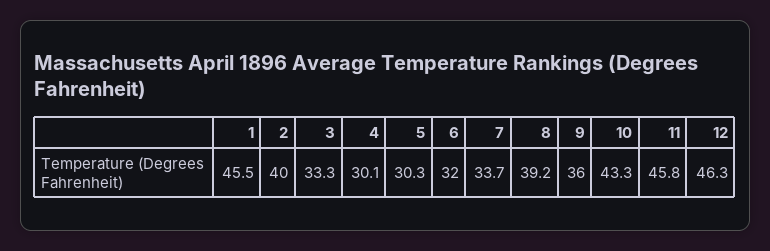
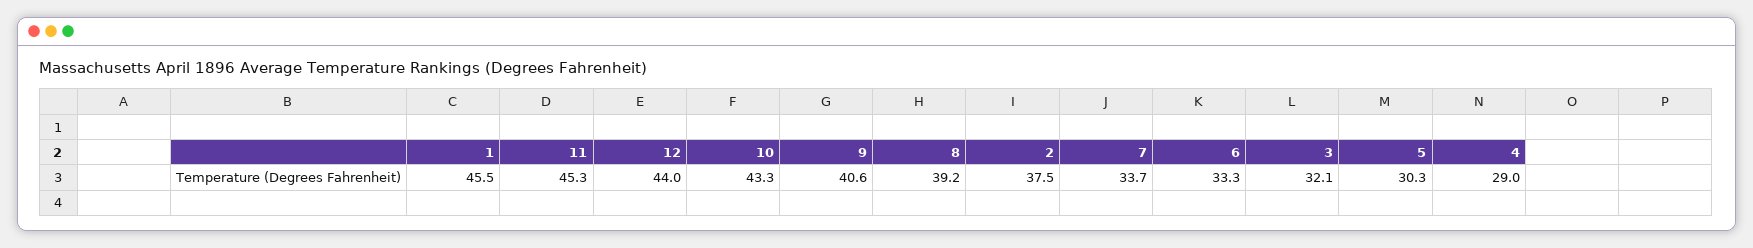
  {
    "1": 45.5,
-   "2": 40,
+   "2": 37.5,
-   "3": 33.3,
+   "3": 32.1,
-   "4": 30.1,
+   "4": 29,
    "5": 30.3,
-   "6": 32,
+   "6": 33.3,
    "7": 33.7,
    "8": 39.2,
-   "9": 36,
+   "9": 40.6,
    "10": 43.3,
-   "11": 45.8,
+   "11": 45.3,
-   "12": 46.3
+   "12": 44
  }

